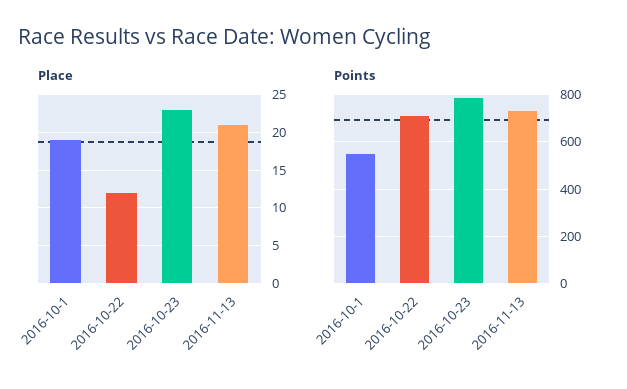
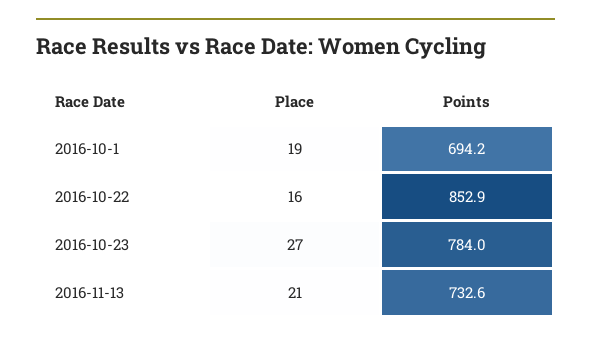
  {
    "Place": {
      "2016-10-1": 19,
-     "2016-10-22": 12,
+     "2016-10-22": 16,
-     "2016-10-23": 23,
+     "2016-10-23": 27,
      "2016-11-13": 21
    },
    "Points": {
-     "2016-10-1": 550,
+     "2016-10-1": 694.2,
-     "2016-10-22": 700,
+     "2016-10-22": 852.9,
      "2016-10-23": 784,
      "2016-11-13": 732.6
    }
  }

